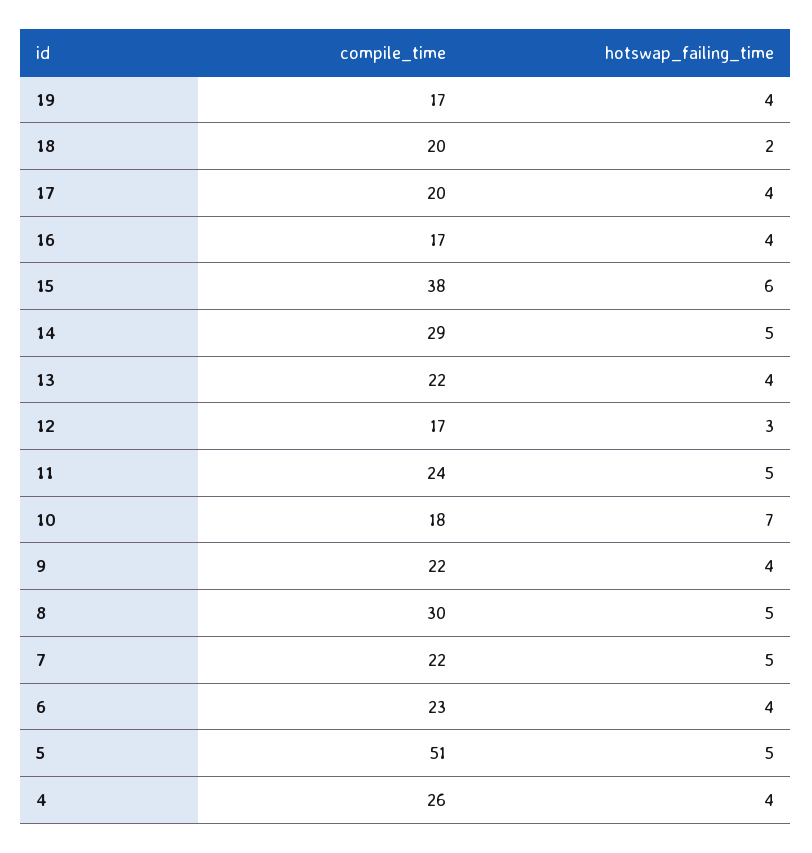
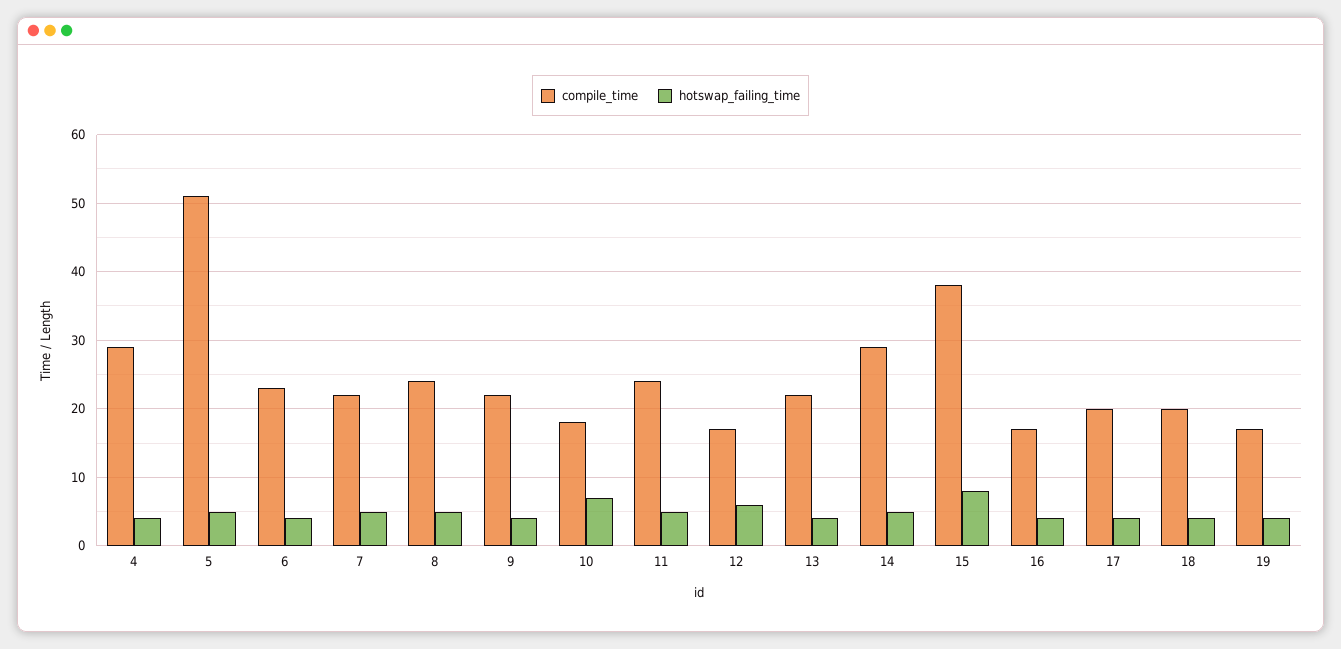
  {
    "compile_time": {
      "19": 17,
      "18": 20,
      "17": 20,
      "16": 17,
      "15": 38,
      "14": 29,
      "13": 22,
      "12": 17,
      "11": 24,
      "10": 18,
      "9": 22,
-     "8": 30,
+     "8": 24,
      "7": 22,
      "6": 23,
      "5": 51,
-     "4": 26
+     "4": 29
    },
    "hotswap_failing_time": {
      "19": 4,
-     "18": 2,
+     "18": 4,
      "17": 4,
      "16": 4,
-     "15": 6,
+     "15": 8,
      "14": 5,
      "13": 4,
-     "12": 3,
+     "12": 6,
      "11": 5,
      "10": 7,
      "9": 4,
      "8": 5,
      "7": 5,
      "6": 4,
      "5": 5,
      "4": 4
    }
  }

